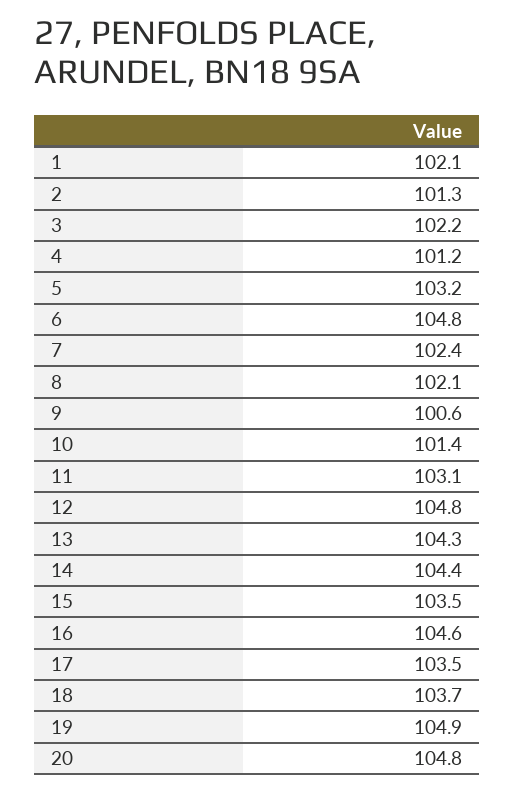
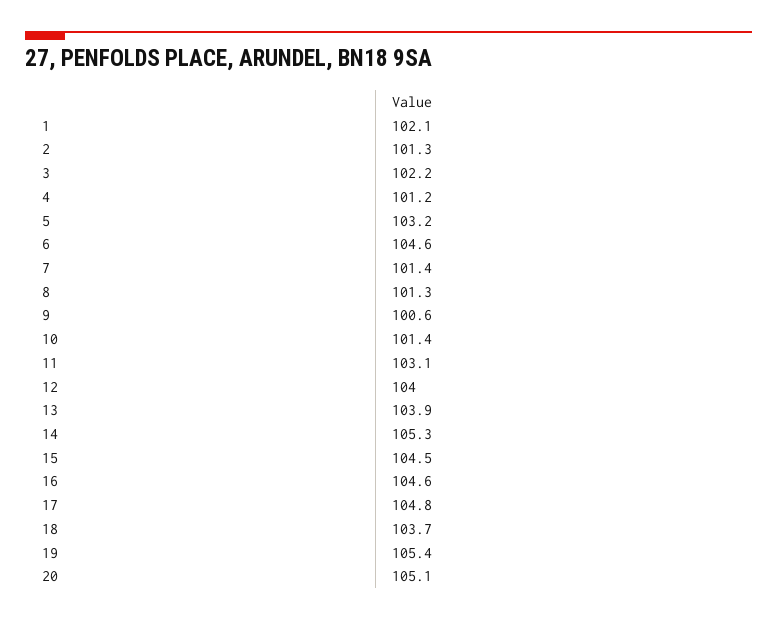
  {
    "1": 102.1,
    "2": 101.3,
    "3": 102.2,
    "4": 101.2,
    "5": 103.2,
-   "6": 104.8,
+   "6": 104.6,
-   "7": 102.4,
+   "7": 101.4,
-   "8": 102.1,
+   "8": 101.3,
    "9": 100.6,
    "10": 101.4,
    "11": 103.1,
-   "12": 104.8,
+   "12": 104,
-   "13": 104.3,
+   "13": 103.9,
-   "14": 104.4,
+   "14": 105.3,
-   "15": 103.5,
+   "15": 104.5,
    "16": 104.6,
-   "17": 103.5,
+   "17": 104.8,
    "18": 103.7,
-   "19": 104.9,
+   "19": 105.4,
-   "20": 104.8
+   "20": 105.1
  }

